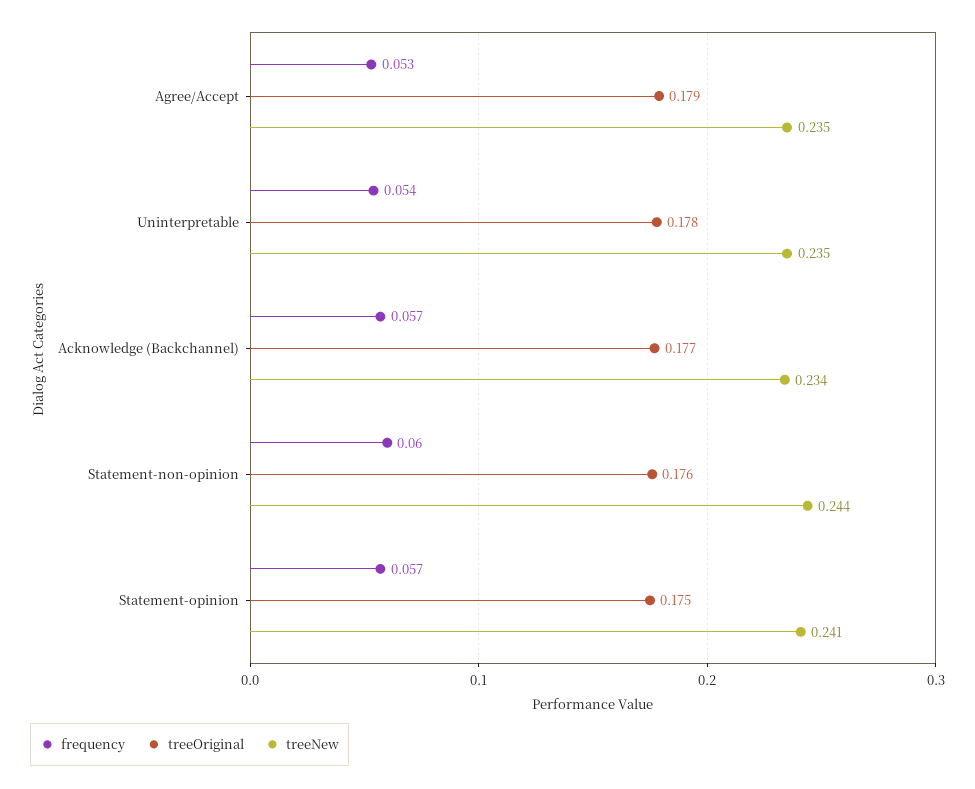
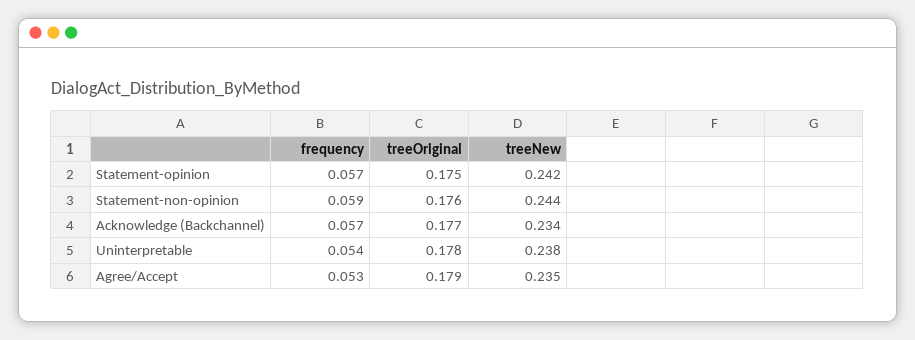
  {
    "frequency": {
      "Agree/Accept": 0.053,
      "Uninterpretable": 0.054,
      "Acknowledge (Backchannel)": 0.057,
-     "Statement-non-opinion": 0.06,
+     "Statement-non-opinion": 0.059,
      "Statement-opinion": 0.057
    },
    "treeOriginal": {
      "Agree/Accept": 0.179,
      "Uninterpretable": 0.178,
      "Acknowledge (Backchannel)": 0.177,
      "Statement-non-opinion": 0.176,
      "Statement-opinion": 0.175
    },
    "treeNew": {
      "Agree/Accept": 0.235,
-     "Uninterpretable": 0.235,
+     "Uninterpretable": 0.238,
      "Acknowledge (Backchannel)": 0.234,
      "Statement-non-opinion": 0.244,
-     "Statement-opinion": 0.241
+     "Statement-opinion": 0.242
    }
  }

